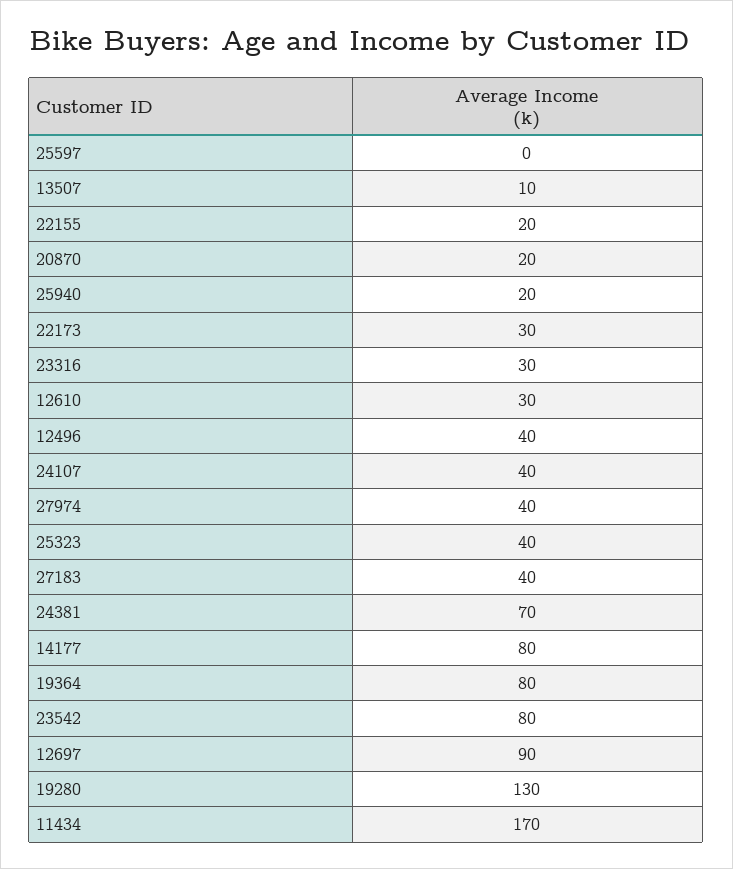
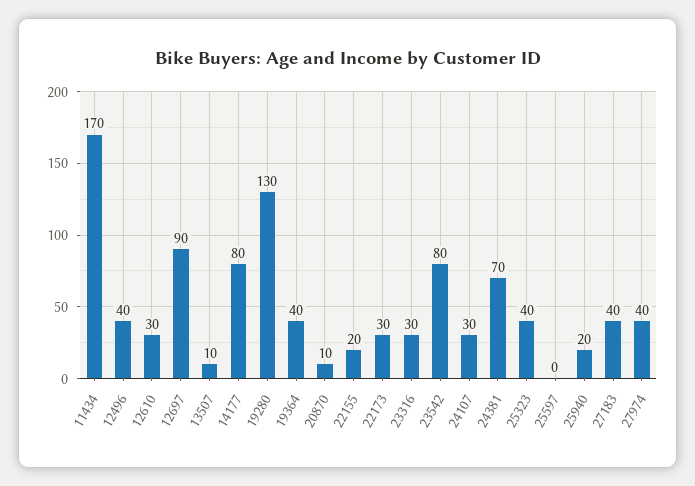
  {
    "25597": 0,
    "13507": 10,
    "22155": 20,
-   "20870": 20,
+   "20870": 10,
    "25940": 20,
    "22173": 30,
    "23316": 30,
    "12610": 30,
    "12496": 40,
-   "24107": 40,
+   "24107": 30,
    "27974": 40,
    "25323": 40,
    "27183": 40,
    "24381": 70,
    "14177": 80,
-   "19364": 80,
+   "19364": 40,
    "23542": 80,
    "12697": 90,
    "19280": 130,
    "11434": 170
  }

